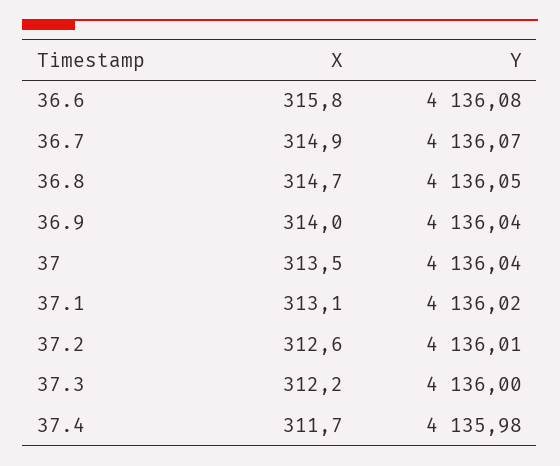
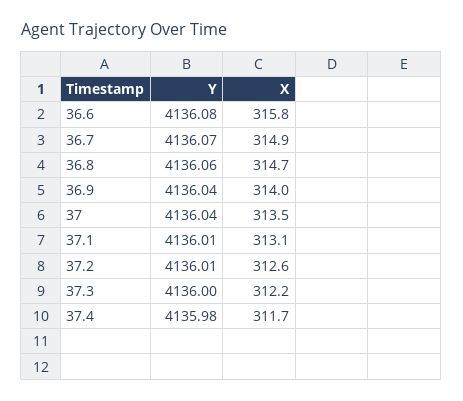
  {
    "X": {
      "36.6": 315.8,
      "36.7": 314.9,
      "36.8": 314.7,
      "36.9": 314,
      "37": 313.5,
      "37.1": 313.1,
      "37.2": 312.6,
      "37.3": 312.2,
      "37.4": 311.7
    },
    "Y": {
      "36.6": 4136.08,
      "36.7": 4136.07,
-     "36.8": 4136.05,
+     "36.8": 4136.06,
      "36.9": 4136.04,
      "37": 4136.04,
-     "37.1": 4136.02,
+     "37.1": 4136.01,
      "37.2": 4136.01,
      "37.3": 4136,
      "37.4": 4135.98
    }
  }

